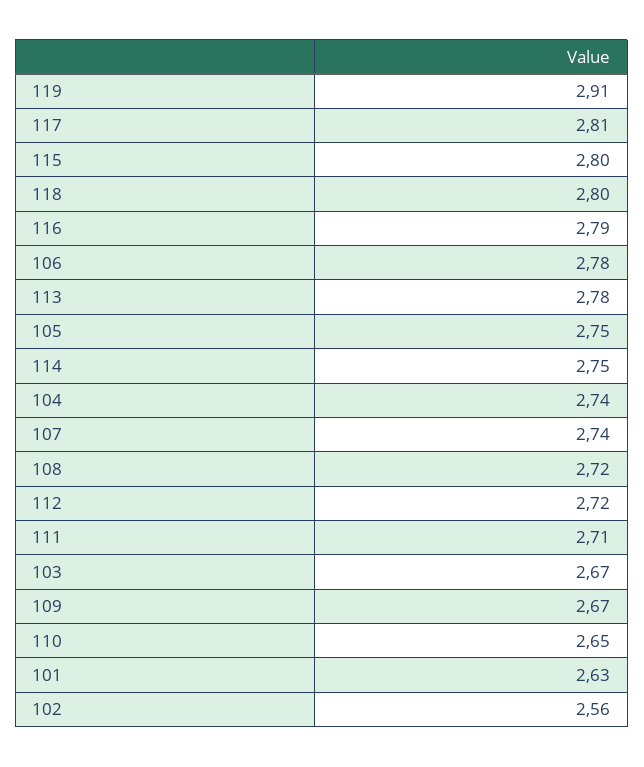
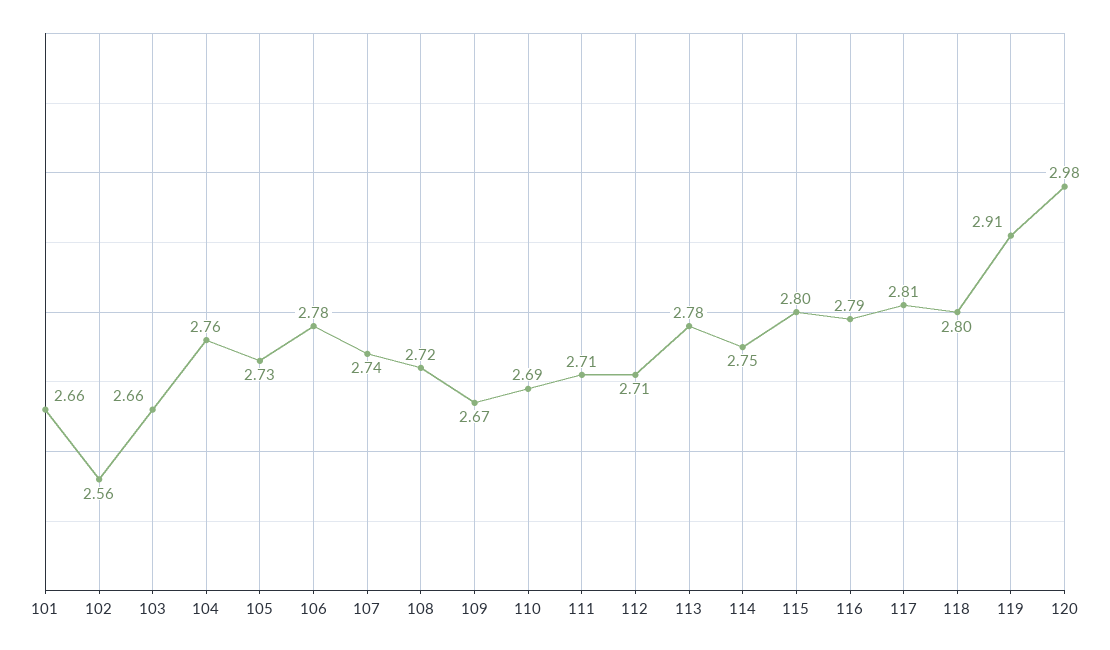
  {
    "119": 2.91,
    "117": 2.81,
    "115": 2.8,
    "118": 2.8,
    "116": 2.79,
    "106": 2.78,
    "113": 2.78,
-   "105": 2.75,
+   "105": 2.73,
    "114": 2.75,
-   "104": 2.74,
+   "104": 2.76,
    "107": 2.74,
    "108": 2.72,
-   "112": 2.72,
+   "112": 2.71,
    "111": 2.71,
-   "103": 2.67,
+   "103": 2.66,
    "109": 2.67,
-   "110": 2.65,
+   "110": 2.69,
-   "101": 2.63,
+   "101": 2.66,
-   "102": 2.56
+   "102": 2.56,
+   "120": 2.98
  }

